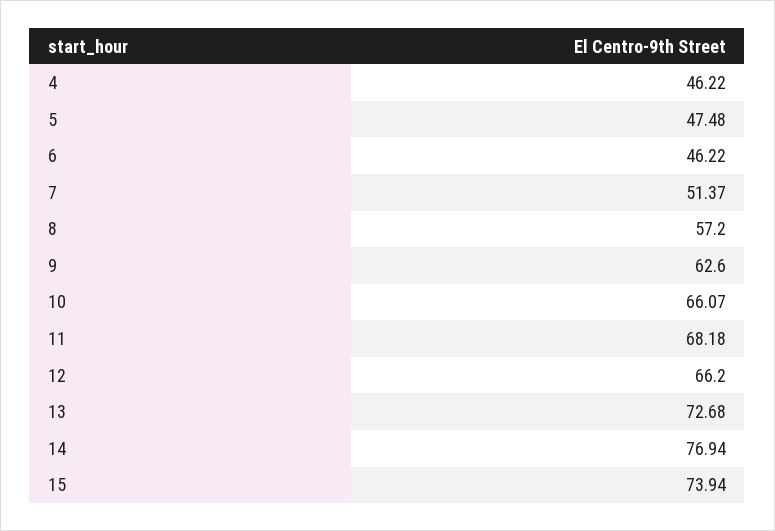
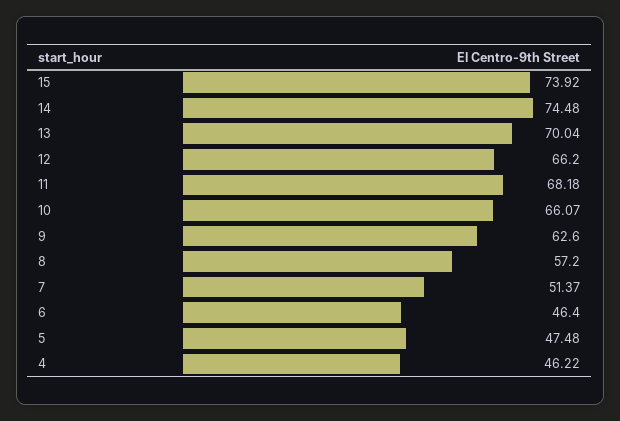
  {
    "4": 46.22,
    "5": 47.48,
-   "6": 46.22,
+   "6": 46.4,
    "7": 51.37,
    "8": 57.2,
    "9": 62.6,
    "10": 66.07,
    "11": 68.18,
    "12": 66.2,
-   "13": 72.68,
+   "13": 70.04,
-   "14": 76.94,
+   "14": 74.48,
-   "15": 73.94
+   "15": 73.92
  }

